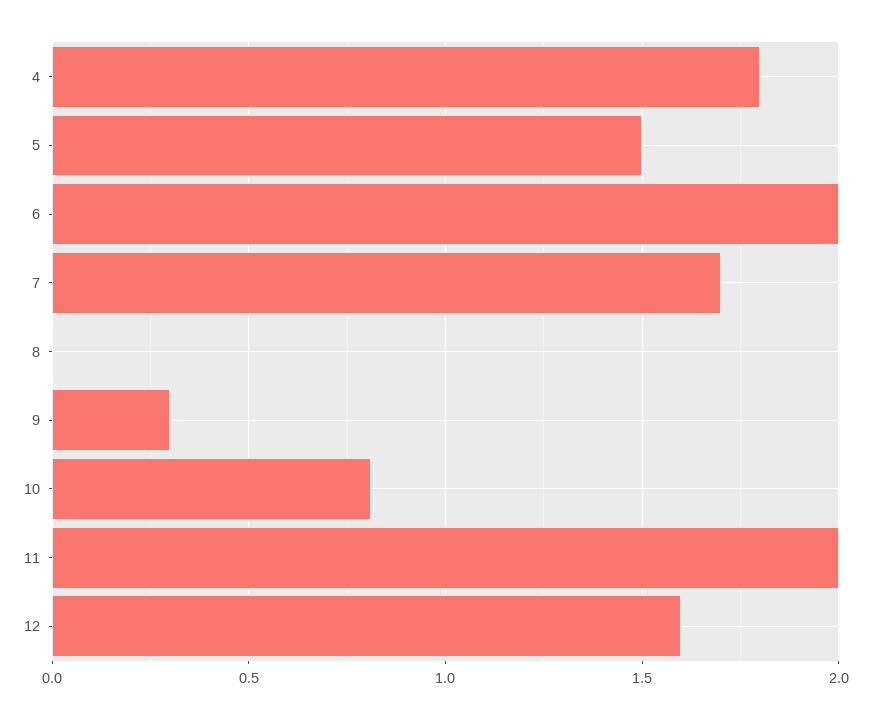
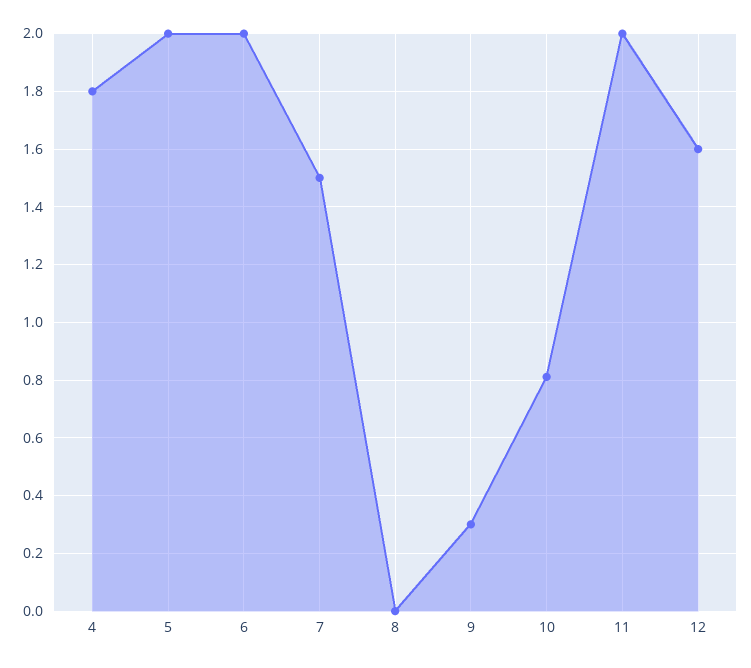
  {
    "4": 1.8,
-   "5": 1.5,
+   "5": 2,
    "6": 2,
-   "7": 1.7,
+   "7": 1.5,
    "8": 0,
    "9": 0.3,
    "10": 0.8,
    "11": 2,
    "12": 1.6
  }

